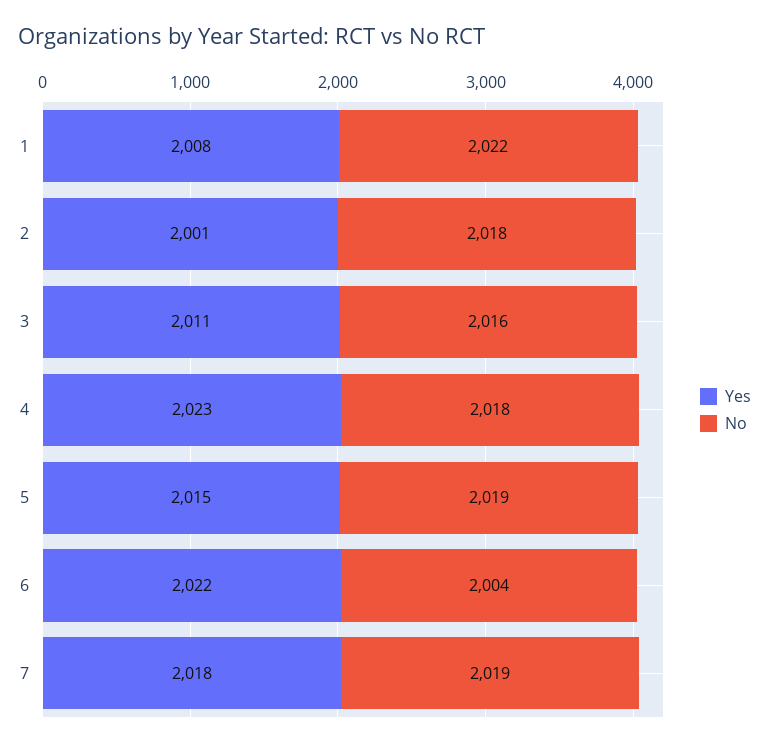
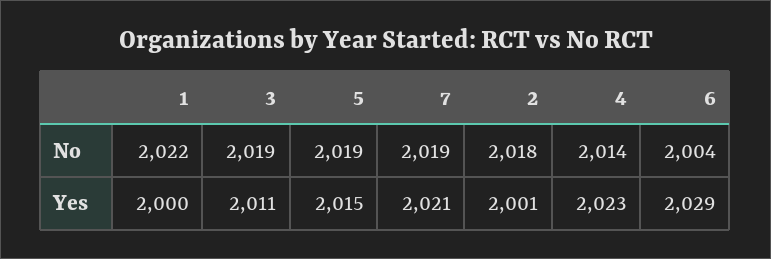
  {
    "Yes": {
-     "1": 2008,
+     "1": 2000,
      "2": 2001,
      "3": 2011,
      "4": 2023,
      "5": 2015,
-     "6": 2022,
+     "6": 2029,
-     "7": 2018
+     "7": 2021
    },
    "No": {
      "1": 2022,
      "2": 2018,
-     "3": 2016,
+     "3": 2019,
-     "4": 2018,
+     "4": 2014,
      "5": 2019,
      "6": 2004,
      "7": 2019
    }
  }

